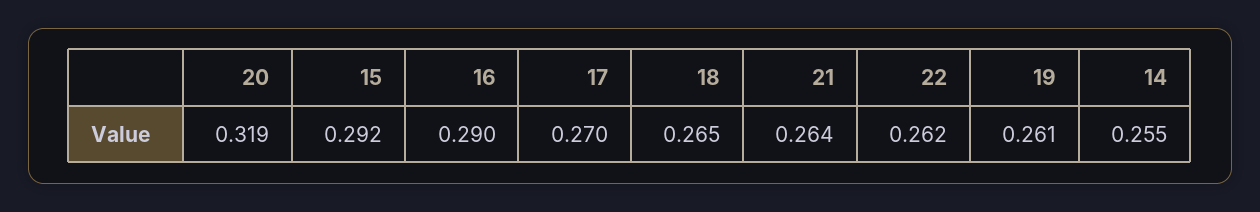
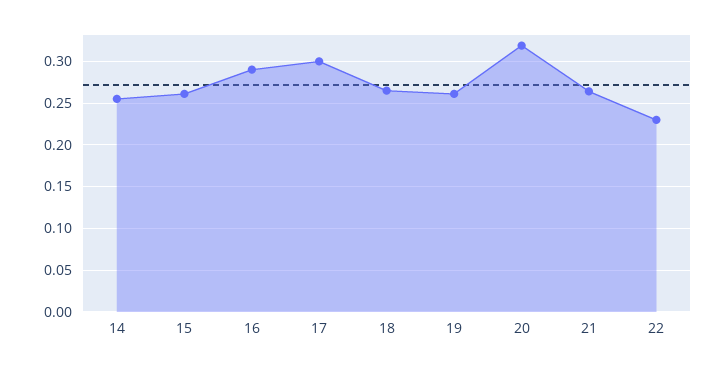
  {
    "20": 0.319,
-   "15": 0.292,
+   "15": 0.26,
    "16": 0.29,
-   "17": 0.27,
+   "17": 0.3,
    "18": 0.265,
    "21": 0.264,
-   "22": 0.262,
+   "22": 0.23,
    "19": 0.261,
    "14": 0.255
  }

